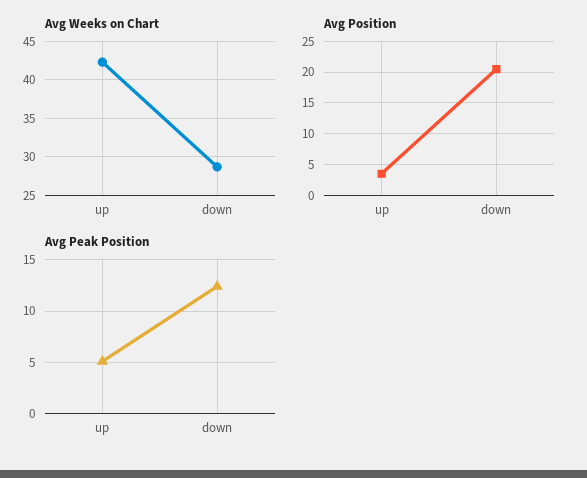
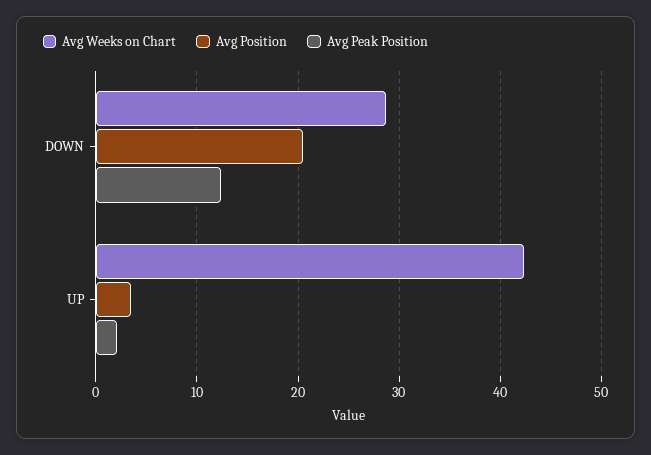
  {
    "Avg Weeks on Chart": {
      "up": 42,
      "down": 29
    },
    "Avg Position": {
      "up": 4,
      "down": 21
    },
    "Avg Peak Position": {
-     "up": 5,
+     "up": 2,
      "down": 12
    }
  }

